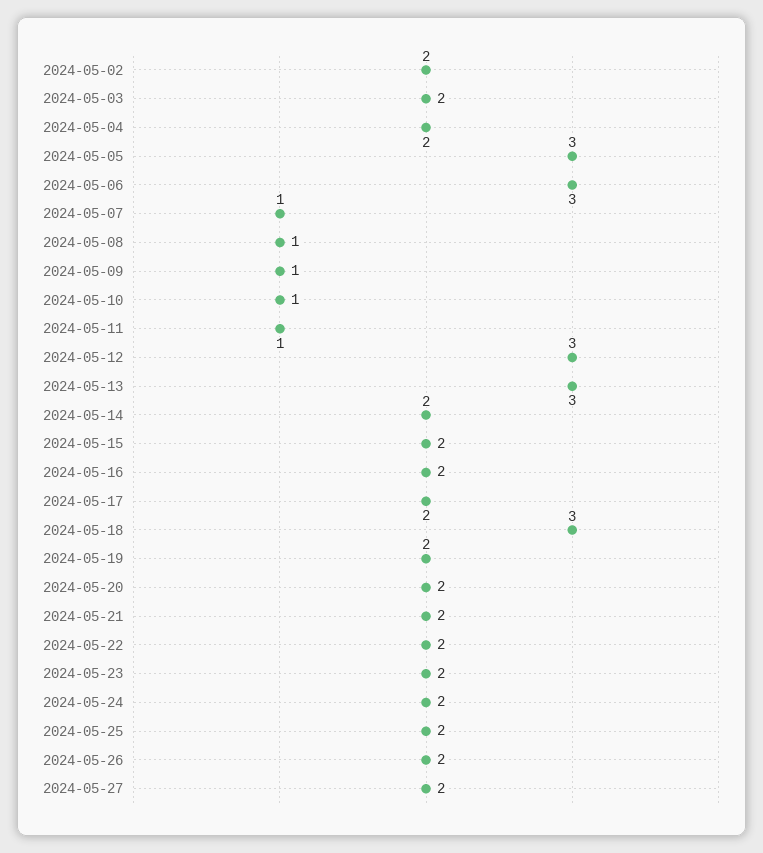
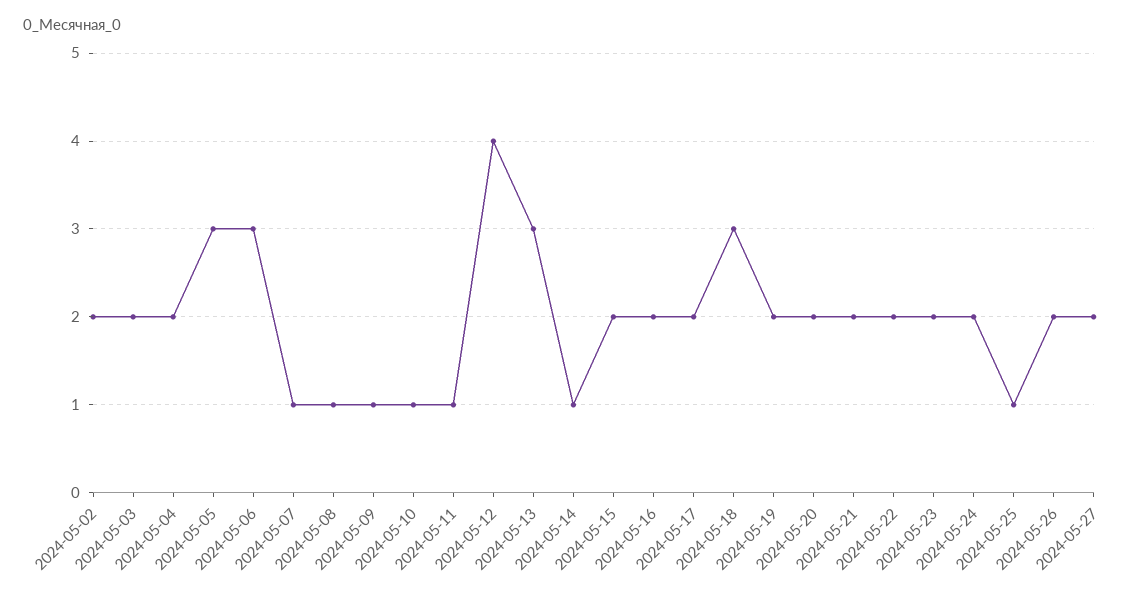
  {
    "2024-05-02": 2,
    "2024-05-03": 2,
    "2024-05-04": 2,
    "2024-05-05": 3,
    "2024-05-06": 3,
    "2024-05-07": 1,
    "2024-05-08": 1,
    "2024-05-09": 1,
    "2024-05-10": 1,
    "2024-05-11": 1,
-   "2024-05-12": 3,
+   "2024-05-12": 4,
    "2024-05-13": 3,
-   "2024-05-14": 2,
+   "2024-05-14": 1,
    "2024-05-15": 2,
    "2024-05-16": 2,
    "2024-05-17": 2,
    "2024-05-18": 3,
    "2024-05-19": 2,
    "2024-05-20": 2,
    "2024-05-21": 2,
    "2024-05-22": 2,
    "2024-05-23": 2,
    "2024-05-24": 2,
-   "2024-05-25": 2,
+   "2024-05-25": 1,
    "2024-05-26": 2,
    "2024-05-27": 2
  }

